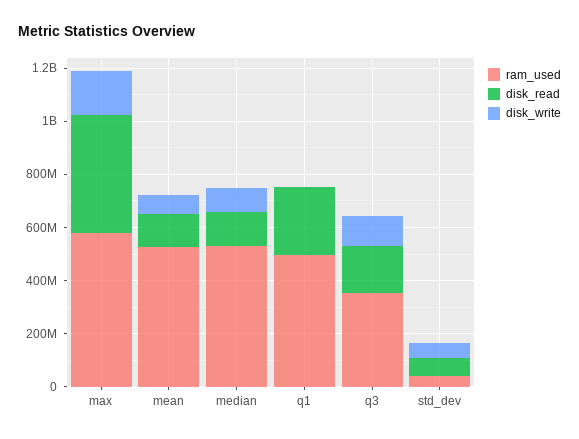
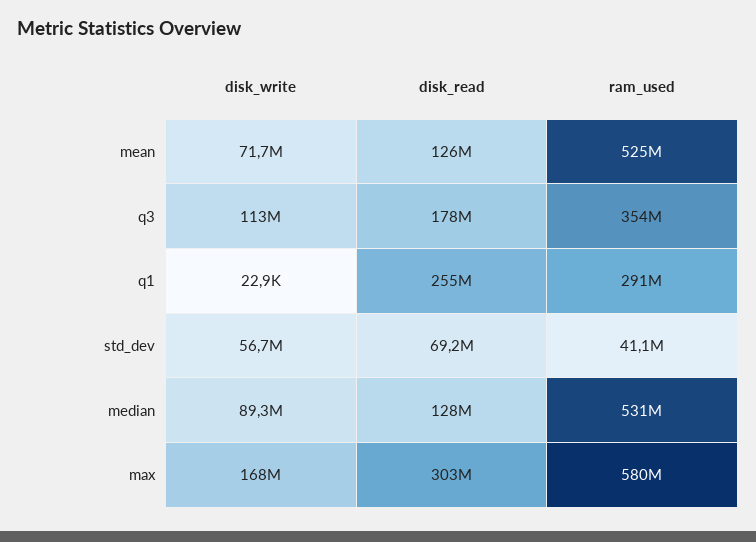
  {
    "ram_used": {
      "max": 580000000,
      "mean": 525000000,
      "median": 531000000,
-     "q1": 500000000,
+     "q1": 291000000,
      "q3": 354000000,
      "std_dev": 41100000
    },
    "disk_read": {
-     "max": 450000000,
+     "max": 303000000,
      "mean": 126000000,
      "median": 128000000,
      "q1": 255000000,
      "q3": 178000000,
      "std_dev": 69200000
    },
    "disk_write": {
      "max": 168000000,
      "mean": 71700000,
      "median": 89300000,
      "q1": 22900,
      "q3": 113000000,
      "std_dev": 56700000
    }
  }

